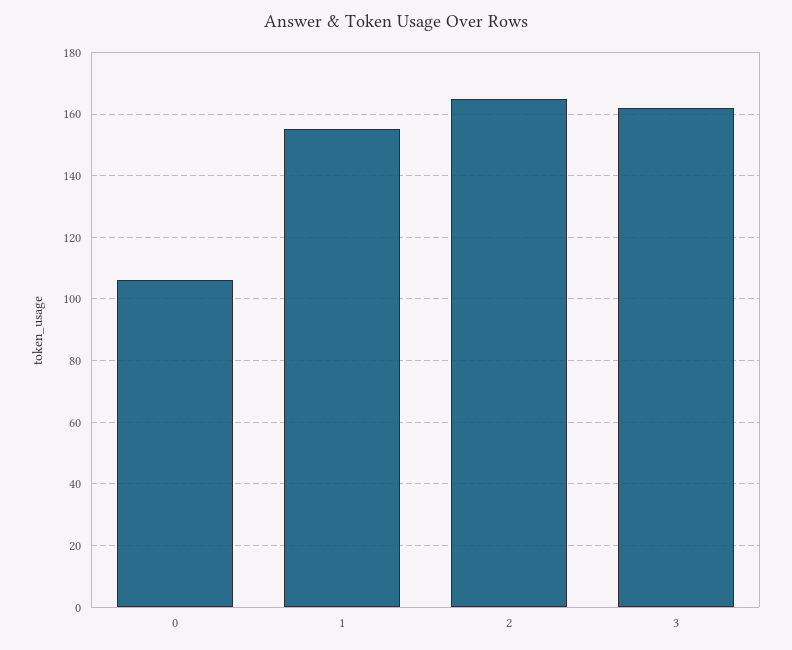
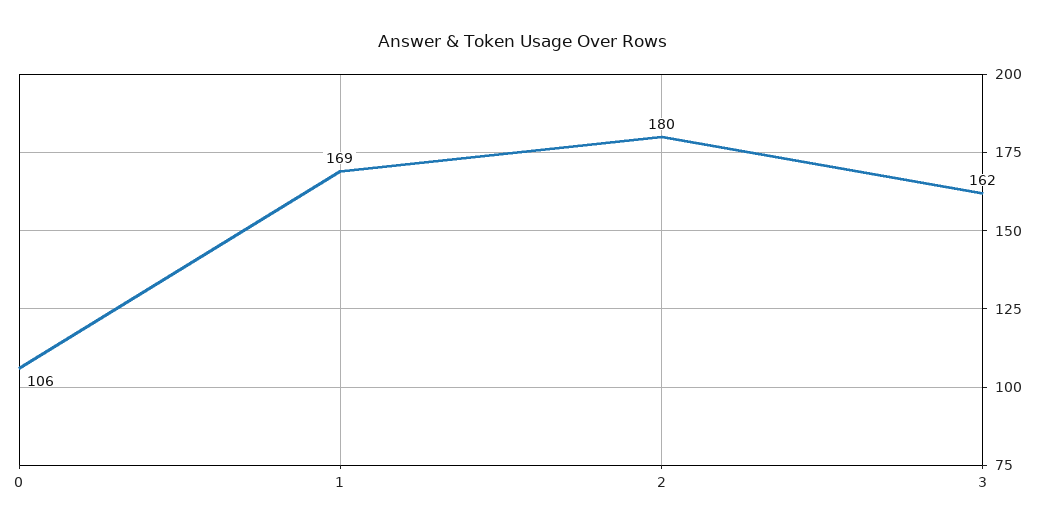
  {
    "0": 106,
-   "1": 155,
+   "1": 169,
-   "2": 165,
+   "2": 180,
    "3": 162
  }

